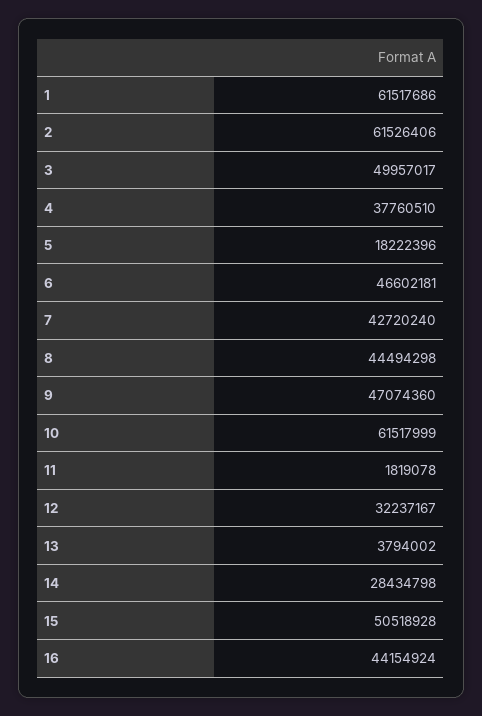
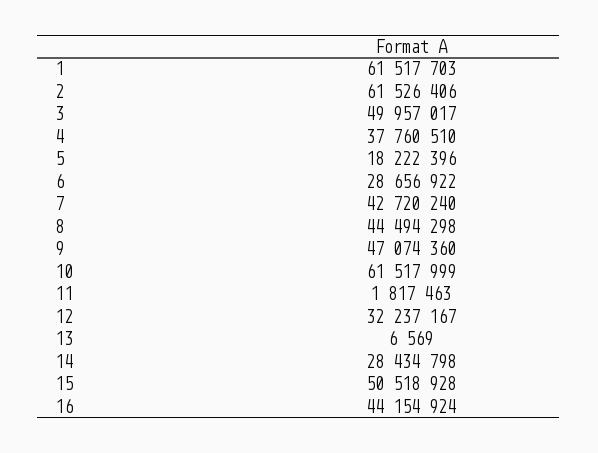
  {
-   "1": 61517686,
+   "1": 61517703,
    "2": 61526406,
    "3": 49957017,
    "4": 37760510,
    "5": 18222396,
-   "6": 46602181,
+   "6": 28656922,
    "7": 42720240,
    "8": 44494298,
    "9": 47074360,
    "10": 61517999,
-   "11": 1819078,
+   "11": 1817463,
    "12": 32237167,
-   "13": 3794002,
+   "13": 6569,
    "14": 28434798,
    "15": 50518928,
    "16": 44154924
  }

